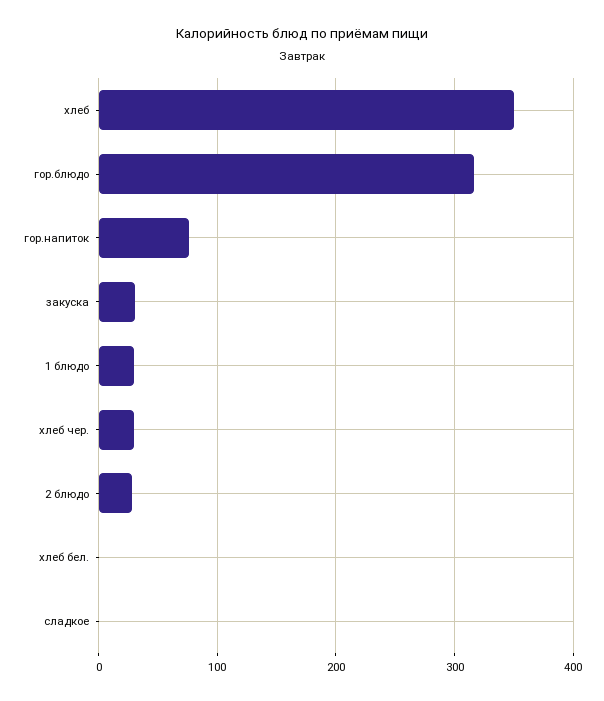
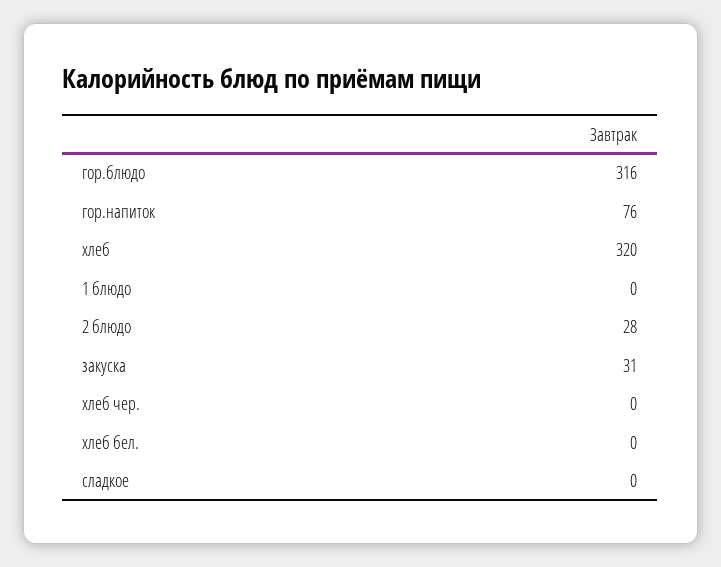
  {
-   "хлеб": 350,
+   "хлеб": 320,
    "гор.блюдо": 316,
    "гор.напиток": 76,
    "закуска": 31,
-   "1 блюдо": 30,
+   "1 блюдо": 0,
-   "хлеб чер.": 30,
+   "хлеб чер.": 0,
    "2 блюдо": 28,
    "хлеб бел.": 0,
    "сладкое": 0
  }

